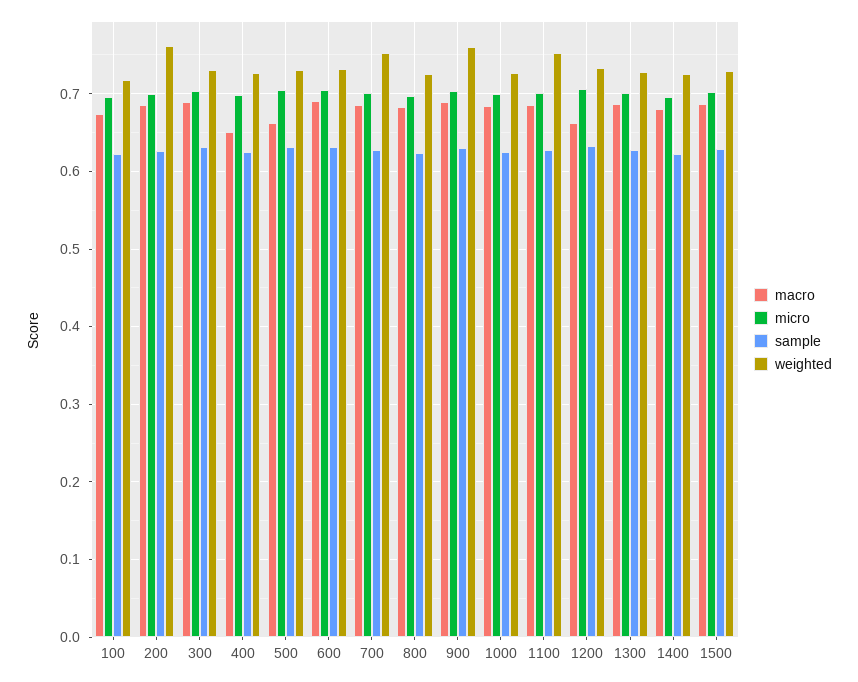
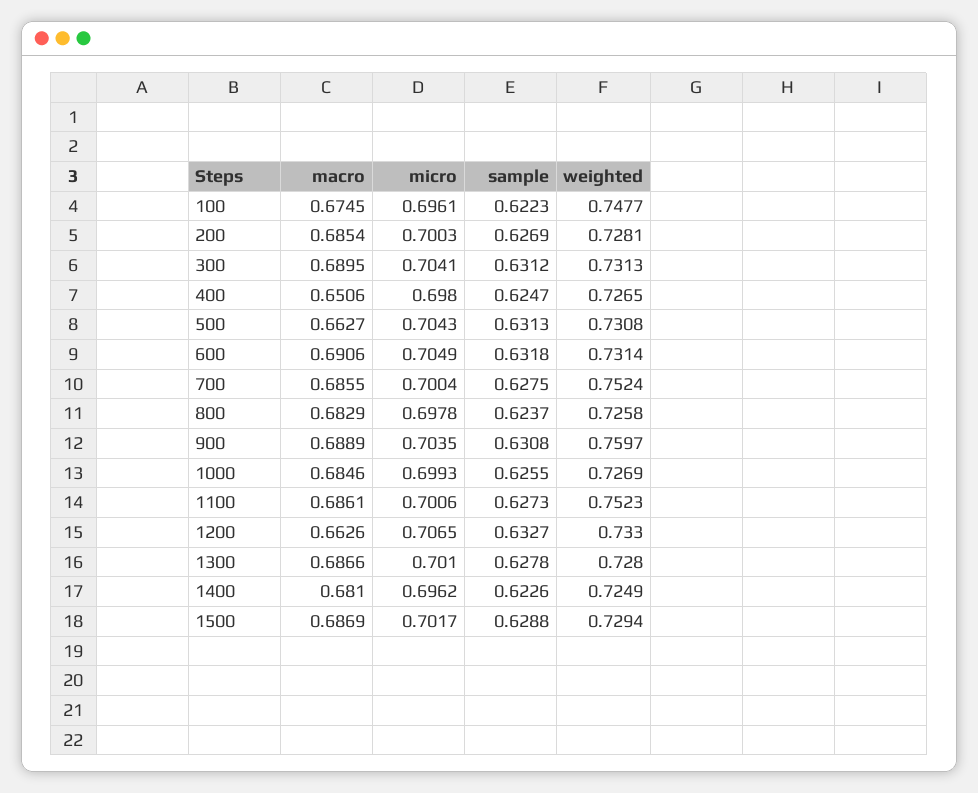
  {
    "macro": {
      "100": 0.6745,
      "200": 0.6854,
      "300": 0.6895,
      "400": 0.6506,
      "500": 0.6627,
      "600": 0.6906,
      "700": 0.6855,
      "800": 0.6829,
      "900": 0.6889,
      "1000": 0.6846,
      "1100": 0.6861,
      "1200": 0.6626,
      "1300": 0.6866,
      "1400": 0.681,
      "1500": 0.6869
    },
    "micro": {
      "100": 0.6961,
      "200": 0.7003,
      "300": 0.7041,
      "400": 0.698,
      "500": 0.7043,
      "600": 0.7049,
      "700": 0.7004,
      "800": 0.6978,
      "900": 0.7035,
      "1000": 0.6993,
      "1100": 0.7006,
      "1200": 0.7065,
      "1300": 0.701,
      "1400": 0.6962,
      "1500": 0.7017
    },
    "sample": {
      "100": 0.6223,
      "200": 0.6269,
      "300": 0.6312,
      "400": 0.6247,
      "500": 0.6313,
      "600": 0.6318,
      "700": 0.6275,
      "800": 0.6237,
      "900": 0.6308,
      "1000": 0.6255,
      "1100": 0.6273,
      "1200": 0.6327,
      "1300": 0.6278,
      "1400": 0.6226,
      "1500": 0.6288
    },
    "weighted": {
-     "100": 0.72,
+     "100": 0.7477,
-     "200": 0.76,
+     "200": 0.7281,
      "300": 0.7313,
      "400": 0.7265,
      "500": 0.7308,
      "600": 0.7314,
      "700": 0.7524,
      "800": 0.7258,
      "900": 0.7597,
      "1000": 0.7269,
      "1100": 0.7523,
      "1200": 0.733,
      "1300": 0.728,
      "1400": 0.7249,
      "1500": 0.7294
    }
  }

